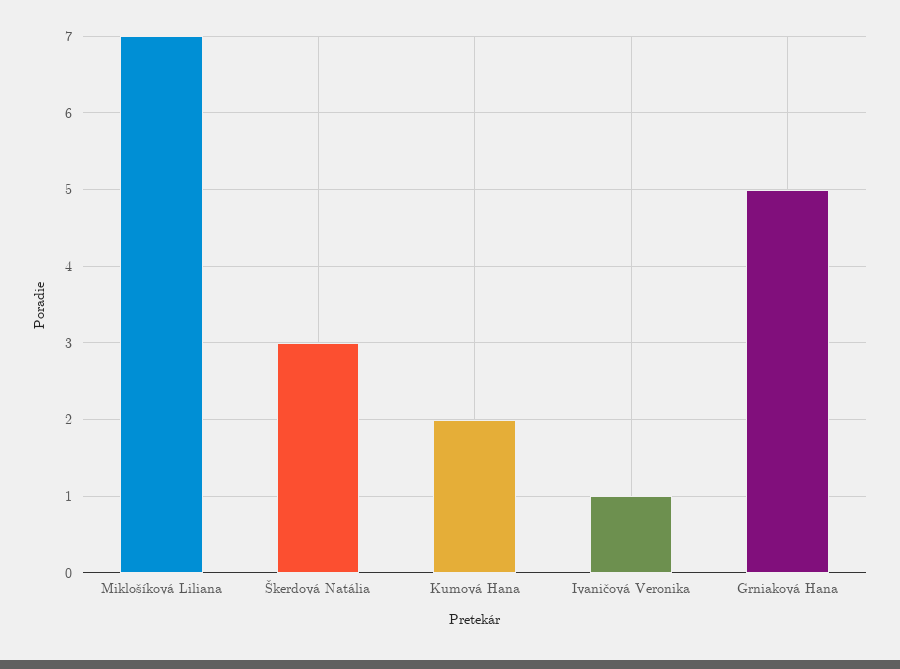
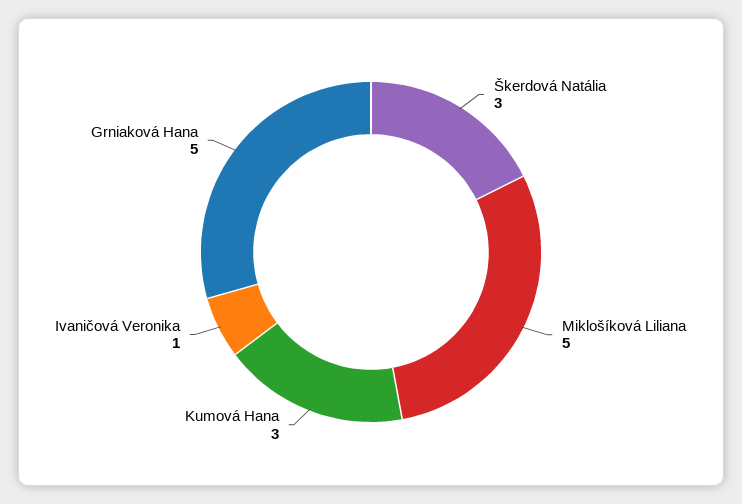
  {
-   "Miklošíková Liliana": 7,
+   "Miklošíková Liliana": 5,
    "Škerdová Natália": 3,
-   "Kumová Hana": 2,
+   "Kumová Hana": 3,
    "Ivaničová Veronika": 1,
    "Grniaková Hana": 5
  }

